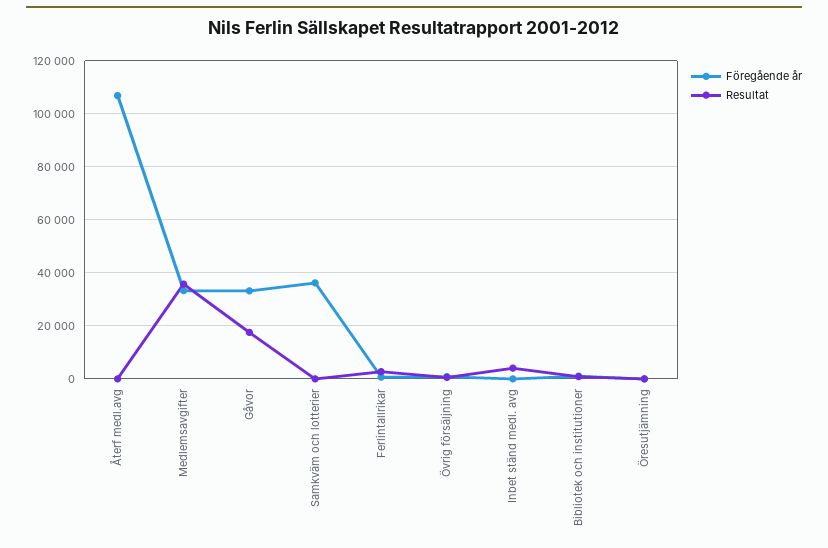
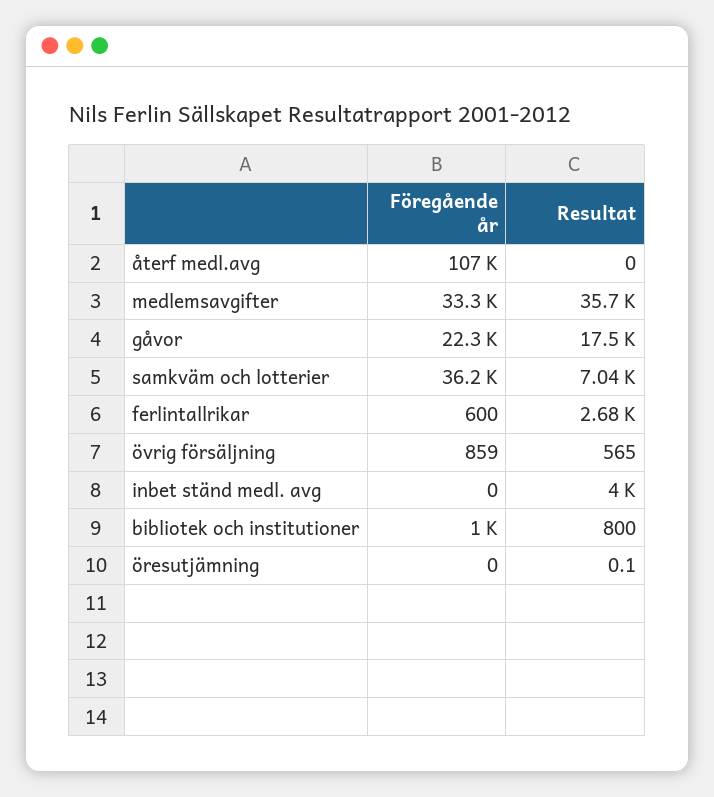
  {
    "Föregående år": {
      "Återf medl.avg": 107000,
      "Medlemsavgifter": 33300,
-     "Gåvor": 32500,
+     "Gåvor": 22300,
      "Samkväm och lotterier": 36200,
      "Ferlintallrikar": 600,
      "Övrig försäljning": 859,
      "Inbet ständ medl. avg": 0,
      "Bibliotek och institutioner": 1000,
      "Öresutjämning": 0
    },
    "Resultat": {
      "Återf medl.avg": 0,
      "Medlemsavgifter": 35700,
      "Gåvor": 17500,
-     "Samkväm och lotterier": 0,
+     "Samkväm och lotterier": 7040,
      "Ferlintallrikar": 2680,
      "Övrig försäljning": 565,
      "Inbet ständ medl. avg": 4000,
      "Bibliotek och institutioner": 800,
      "Öresutjämning": 0.1
    }
  }

